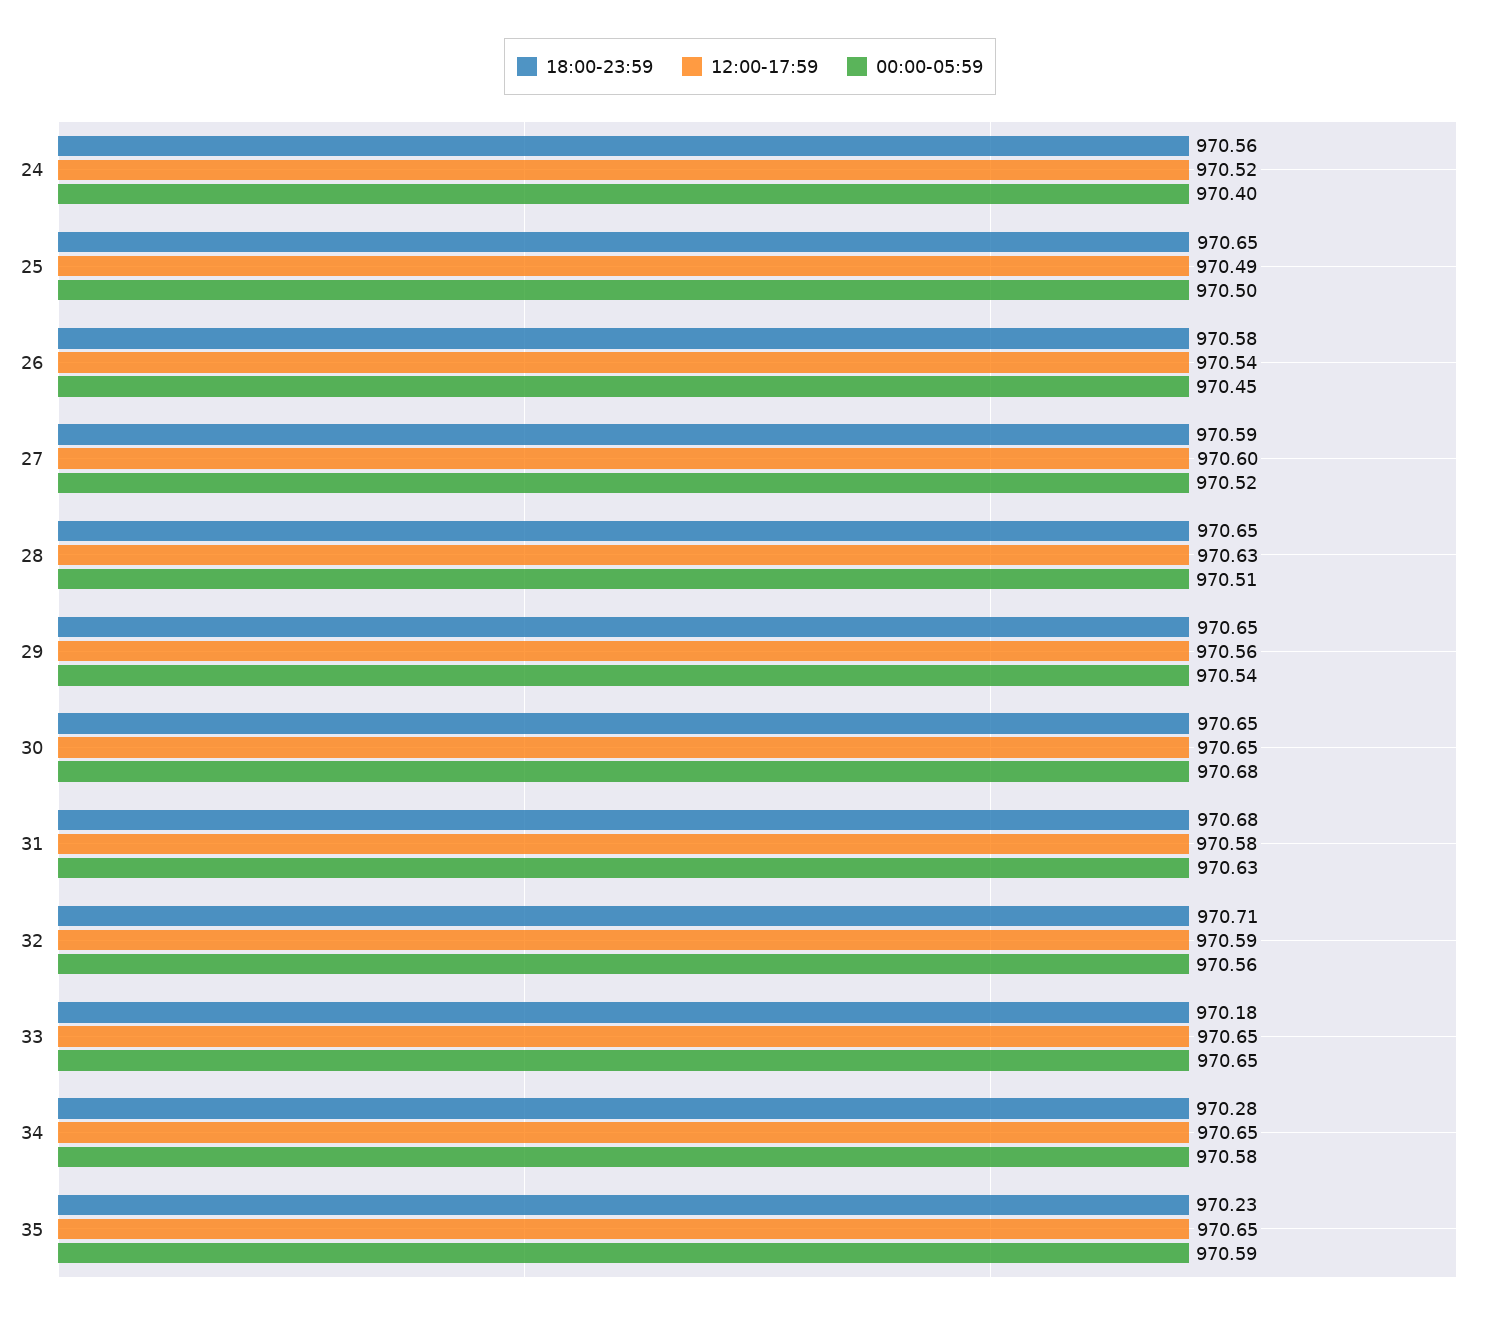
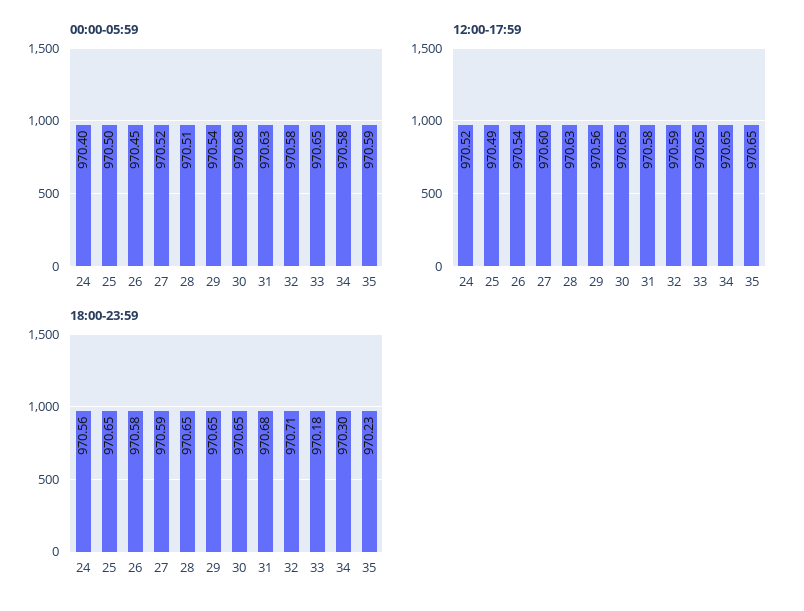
  {
    "18:00-23:59": {
      "24": 970.56,
      "25": 970.65,
      "26": 970.58,
      "27": 970.59,
      "28": 970.65,
      "29": 970.65,
      "30": 970.65,
      "31": 970.68,
      "32": 970.71,
      "33": 970.18,
-     "34": 970.28,
+     "34": 970.3,
      "35": 970.23
    },
    "12:00-17:59": {
      "24": 970.52,
      "25": 970.49,
      "26": 970.54,
      "27": 970.6,
      "28": 970.63,
      "29": 970.56,
      "30": 970.65,
      "31": 970.58,
      "32": 970.59,
      "33": 970.65,
      "34": 970.65,
      "35": 970.65
    },
    "00:00-05:59": {
      "24": 970.4,
      "25": 970.5,
      "26": 970.45,
      "27": 970.52,
      "28": 970.51,
      "29": 970.54,
      "30": 970.68,
      "31": 970.63,
-     "32": 970.56,
+     "32": 970.58,
      "33": 970.65,
      "34": 970.58,
      "35": 970.59
    }
  }

